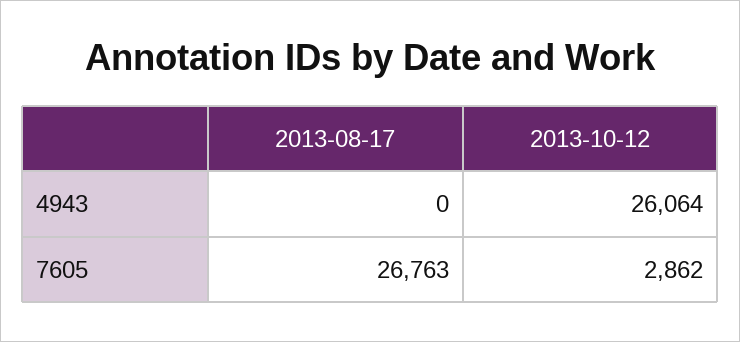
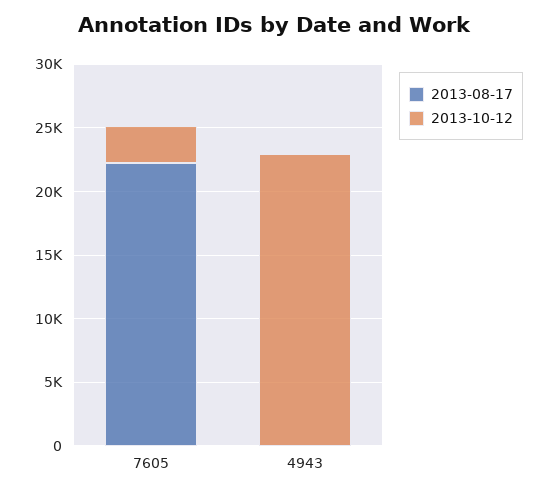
  {
    "2013-08-17": {
      "4943": 0,
-     "7605": 26763
+     "7605": 22000
    },
    "2013-10-12": {
-     "4943": 26064,
+     "4943": 23000,
      "7605": 2862
    }
  }

